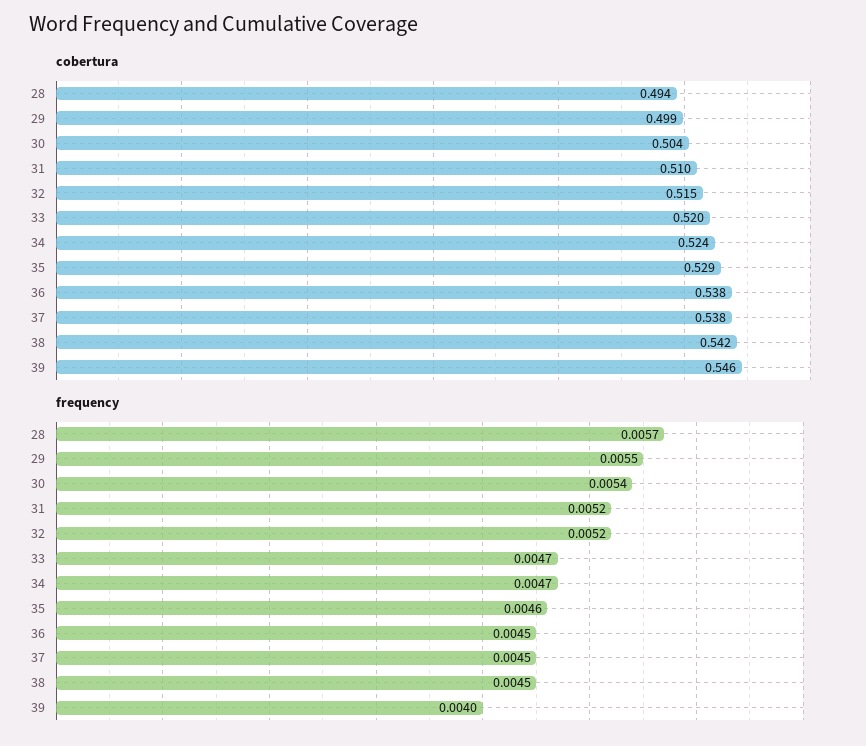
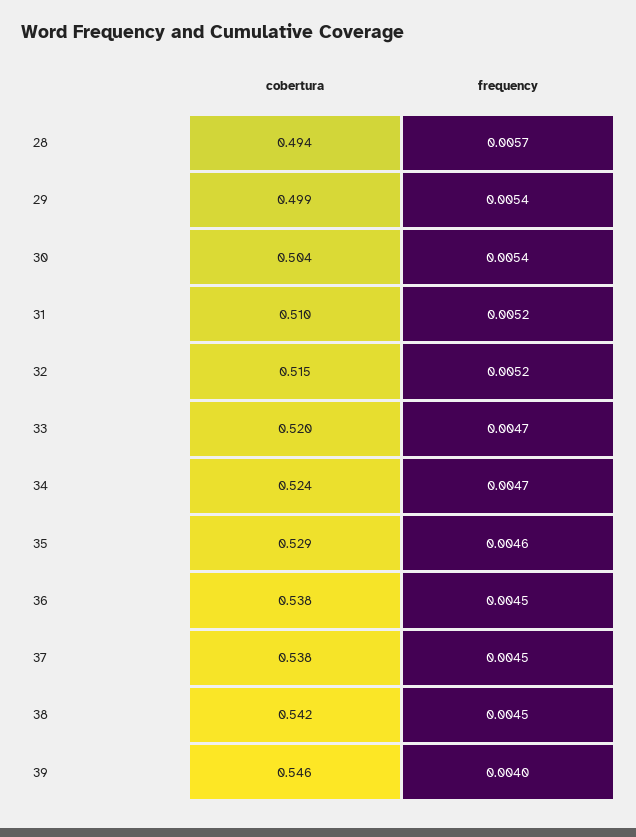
  {
    "cobertura": {
      "28": 0.494,
      "29": 0.499,
      "30": 0.504,
      "31": 0.51,
      "32": 0.515,
      "33": 0.52,
      "34": 0.524,
      "35": 0.529,
      "36": 0.538,
      "37": 0.538,
      "38": 0.542,
      "39": 0.546
    },
    "frequency": {
      "28": 0.0057,
-     "29": 0.0055,
+     "29": 0.0054,
      "30": 0.0054,
      "31": 0.0052,
      "32": 0.0052,
      "33": 0.0047,
      "34": 0.0047,
      "35": 0.0046,
      "36": 0.0045,
      "37": 0.0045,
      "38": 0.0045,
      "39": 0.004
    }
  }

